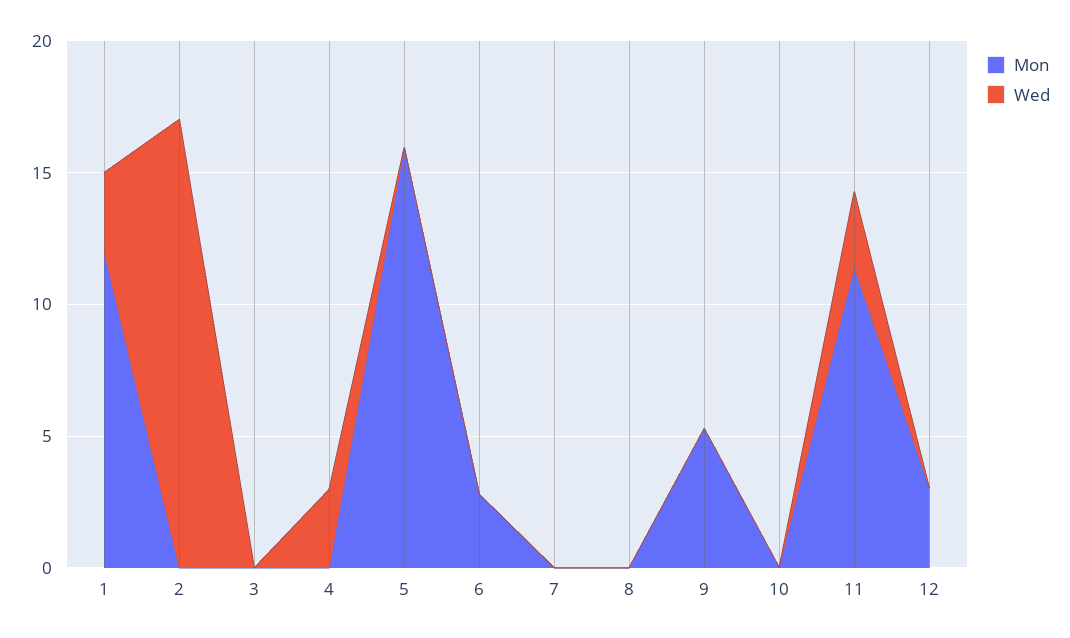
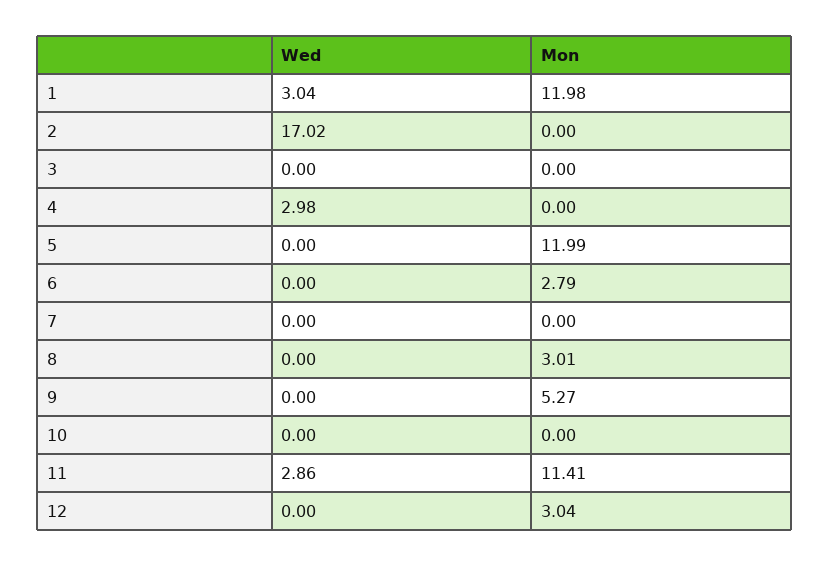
  {
    "Mon": {
      "1": 11.98,
      "2": 0,
      "3": 0,
      "4": 0,
-     "5": 16,
+     "5": 11.99,
      "6": 2.79,
      "7": 0,
-     "8": 0,
+     "8": 3.01,
      "9": 5.27,
      "10": 0,
      "11": 11.41,
      "12": 3.04
    },
    "Wed": {
      "1": 3.04,
      "2": 17.02,
      "3": 0,
      "4": 2.98,
      "5": 0,
      "6": 0,
      "7": 0,
      "8": 0,
      "9": 0,
      "10": 0,
      "11": 2.86,
      "12": 0
    }
  }

